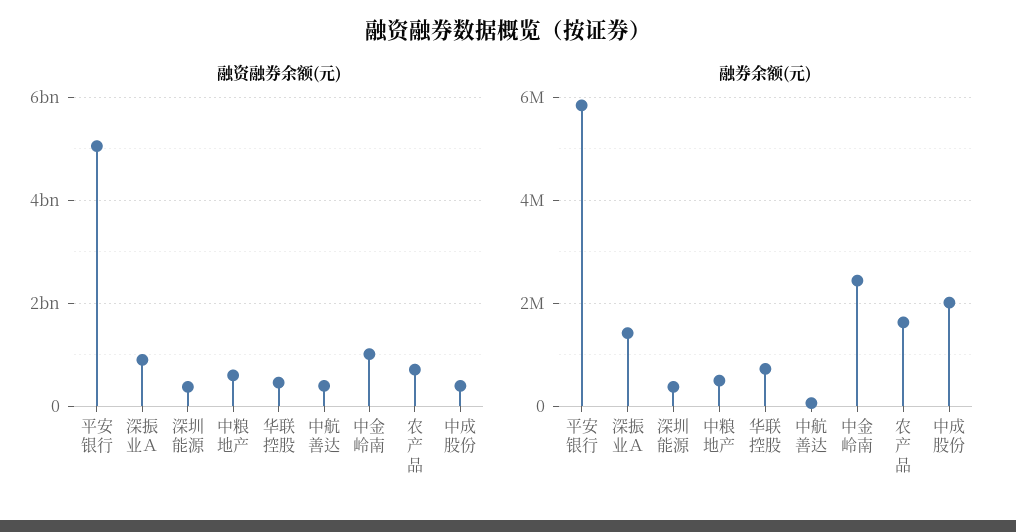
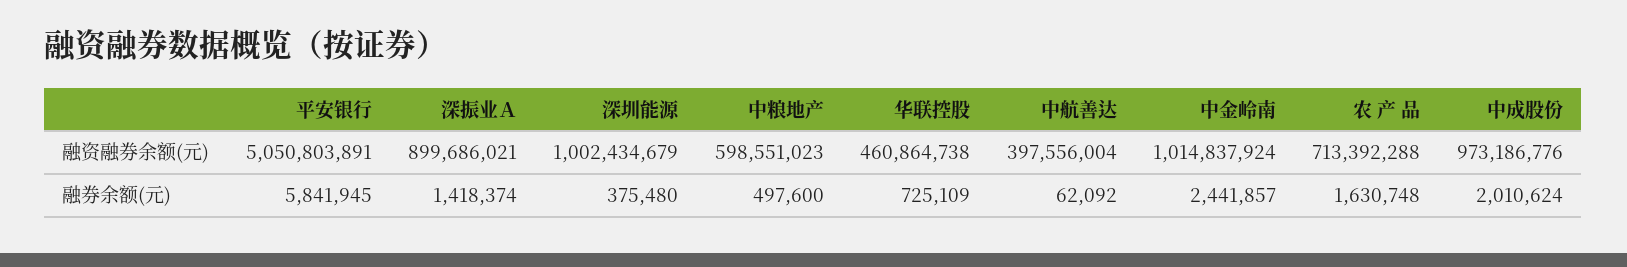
  {
    "融资融券余额(元)": {
      "平安银行": 5050803891,
      "深振业Ａ": 899686021,
-     "深圳能源": 400000000,
+     "深圳能源": 1002434679,
      "中粮地产": 598551023,
      "华联控股": 460864738,
      "中航善达": 397556004,
      "中金岭南": 1014837924,
      "农 产 品": 713392288,
-     "中成股份": 400000000
+     "中成股份": 973186776
    },
    "融券余额(元)": {
      "平安银行": 5841945,
      "深振业Ａ": 1418374,
      "深圳能源": 375480,
      "中粮地产": 497600,
      "华联控股": 725109,
      "中航善达": 62092,
      "中金岭南": 2441857,
      "农 产 品": 1630748,
      "中成股份": 2010624
    }
  }

